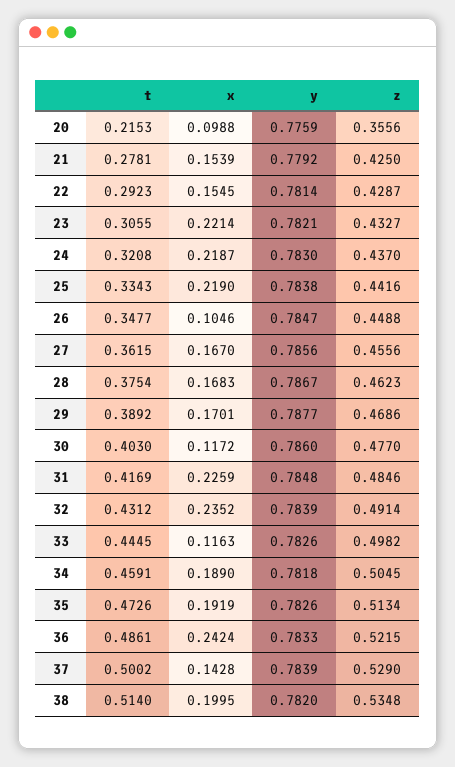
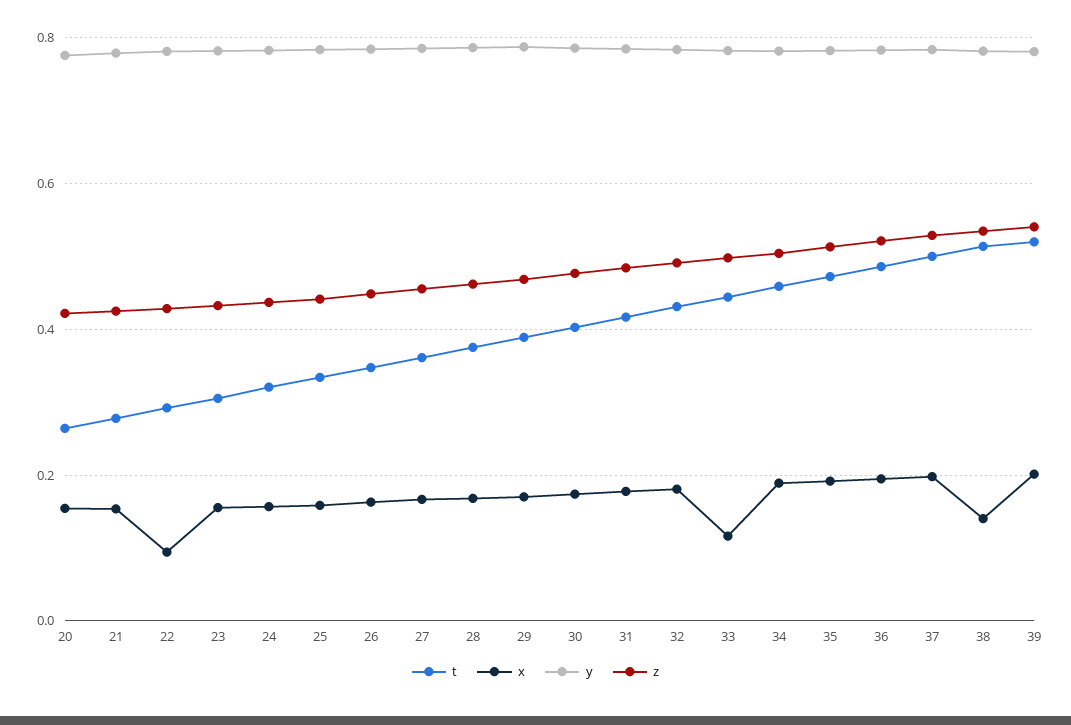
  {
    "t": {
-     "20": 0.2153,
+     "20": 0.26,
      "21": 0.2781,
      "22": 0.2923,
      "23": 0.3055,
      "24": 0.3208,
      "25": 0.3343,
      "26": 0.3477,
      "27": 0.3615,
      "28": 0.3754,
      "29": 0.3892,
      "30": 0.403,
      "31": 0.4169,
      "32": 0.4312,
      "33": 0.4445,
      "34": 0.4591,
      "35": 0.4726,
      "36": 0.4861,
      "37": 0.5002,
-     "38": 0.514
+     "38": 0.514,
+     "39": 0.52
    },
    "x": {
-     "20": 0.0988,
+     "20": 0.16,
      "21": 0.1539,
-     "22": 0.1545,
+     "22": 0.1,
-     "23": 0.2214,
+     "23": 0.16,
-     "24": 0.2187,
+     "24": 0.16,
-     "25": 0.219,
+     "25": 0.16,
-     "26": 0.1046,
+     "26": 0.16,
      "27": 0.167,
      "28": 0.1683,
      "29": 0.1701,
-     "30": 0.1172,
+     "30": 0.18,
-     "31": 0.2259,
+     "31": 0.18,
-     "32": 0.2352,
+     "32": 0.18,
      "33": 0.1163,
      "34": 0.189,
      "35": 0.1919,
-     "36": 0.2424,
+     "36": 0.2,
-     "37": 0.1428,
+     "37": 0.2,
-     "38": 0.1995
+     "38": 0.14,
+     "39": 0.2
    },
    "y": {
      "20": 0.7759,
      "21": 0.7792,
      "22": 0.7814,
      "23": 0.7821,
      "24": 0.783,
      "25": 0.7838,
      "26": 0.7847,
      "27": 0.7856,
      "28": 0.7867,
      "29": 0.7877,
      "30": 0.786,
      "31": 0.7848,
      "32": 0.7839,
      "33": 0.7826,
      "34": 0.7818,
      "35": 0.7826,
      "36": 0.7833,
      "37": 0.7839,
-     "38": 0.782
+     "38": 0.782,
+     "39": 0.78
    },
    "z": {
-     "20": 0.3556,
+     "20": 0.42,
      "21": 0.425,
      "22": 0.4287,
      "23": 0.4327,
      "24": 0.437,
      "25": 0.4416,
      "26": 0.4488,
      "27": 0.4556,
      "28": 0.4623,
      "29": 0.4686,
      "30": 0.477,
      "31": 0.4846,
      "32": 0.4914,
      "33": 0.4982,
      "34": 0.5045,
      "35": 0.5134,
      "36": 0.5215,
      "37": 0.529,
-     "38": 0.5348
+     "38": 0.5348,
+     "39": 0.54
    }
  }

